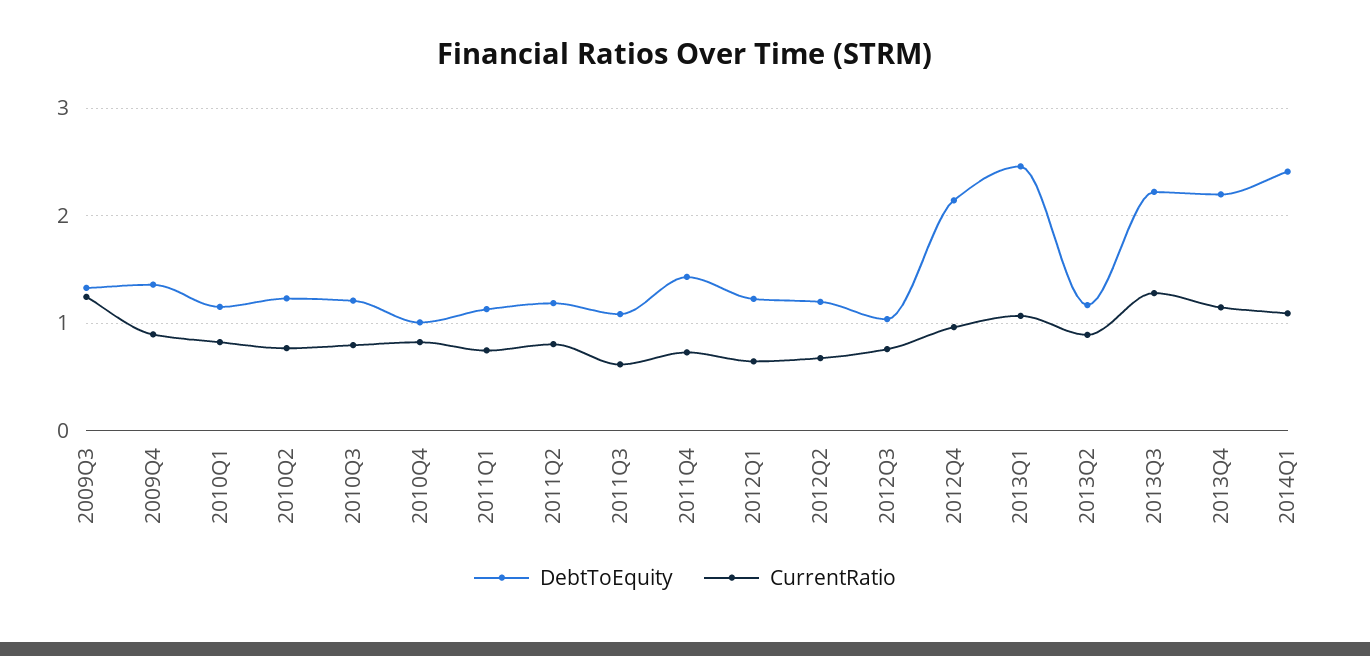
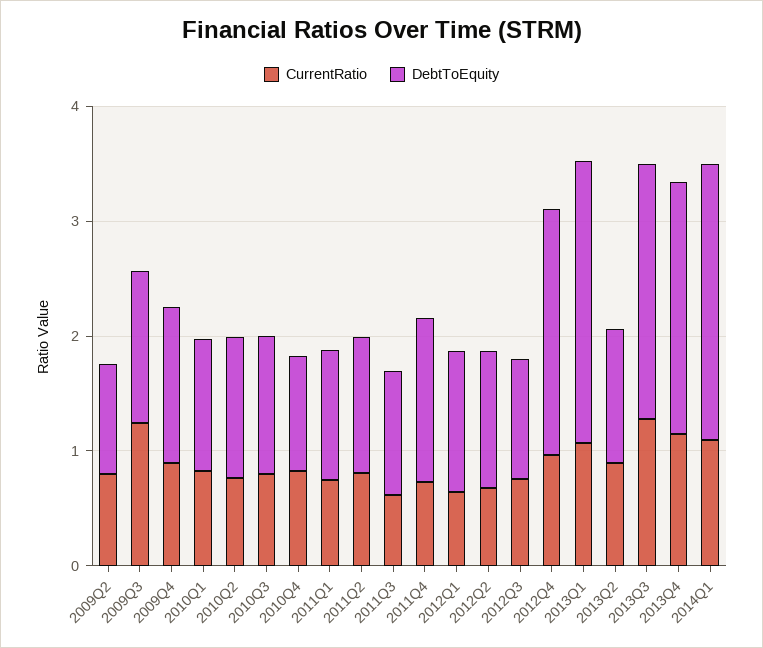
  {
    "DebtToEquity": {
      "2009Q3": 1.3,
      "2009Q4": 1.4,
      "2010Q1": 1.2,
      "2010Q2": 1.2,
      "2010Q3": 1.2,
      "2010Q4": 1,
      "2011Q1": 1.1,
      "2011Q2": 1.2,
      "2011Q3": 1.1,
      "2011Q4": 1.4,
      "2012Q1": 1.2,
      "2012Q2": 1.2,
      "2012Q3": 1,
      "2012Q4": 2.1,
      "2013Q1": 2.5,
      "2013Q2": 1.2,
      "2013Q3": 2.2,
      "2013Q4": 2.2,
-     "2014Q1": 2.4
+     "2014Q1": 2.4,
+     "2009Q2": 1
    },
    "CurrentRatio": {
      "2009Q3": 1.2,
      "2009Q4": 0.9,
      "2010Q1": 0.8,
      "2010Q2": 0.8,
      "2010Q3": 0.8,
      "2010Q4": 0.8,
      "2011Q1": 0.7,
      "2011Q2": 0.8,
      "2011Q3": 0.6,
      "2011Q4": 0.7,
      "2012Q1": 0.6,
      "2012Q2": 0.7,
      "2012Q3": 0.8,
      "2012Q4": 1,
      "2013Q1": 1.1,
      "2013Q2": 0.9,
      "2013Q3": 1.3,
      "2013Q4": 1.1,
-     "2014Q1": 1.1
+     "2014Q1": 1.1,
+     "2009Q2": 0.8
    }
  }

